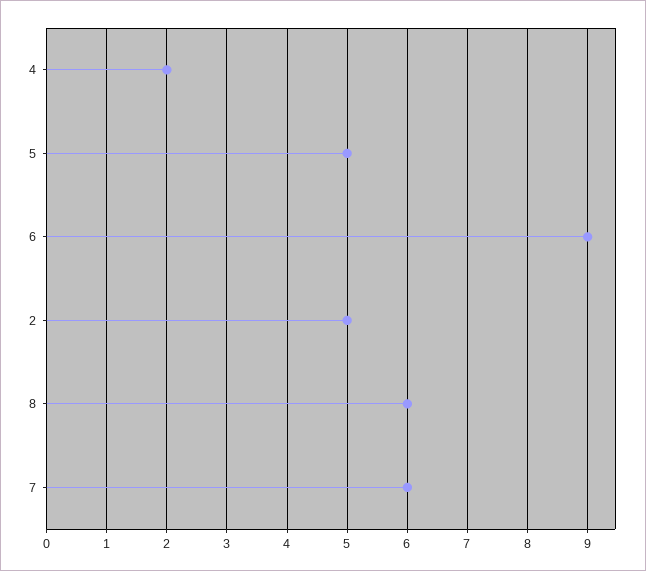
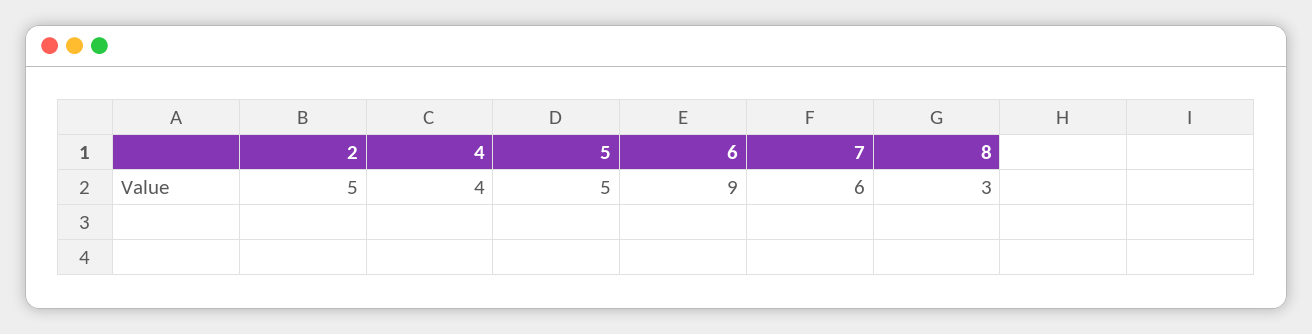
  {
-   "4": 2,
+   "4": 4,
    "5": 5,
    "6": 9,
    "2": 5,
-   "8": 6,
+   "8": 3,
    "7": 6
  }

